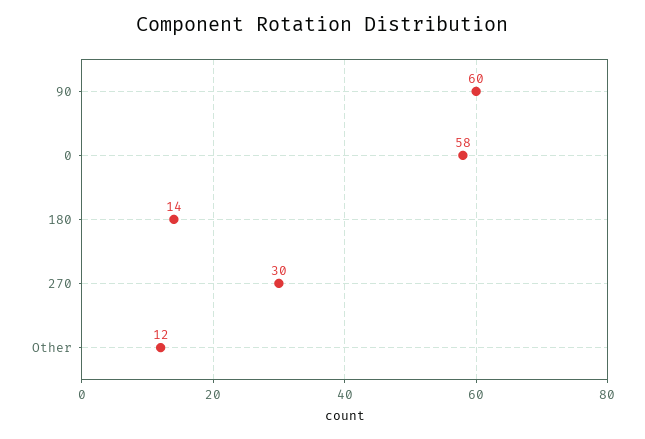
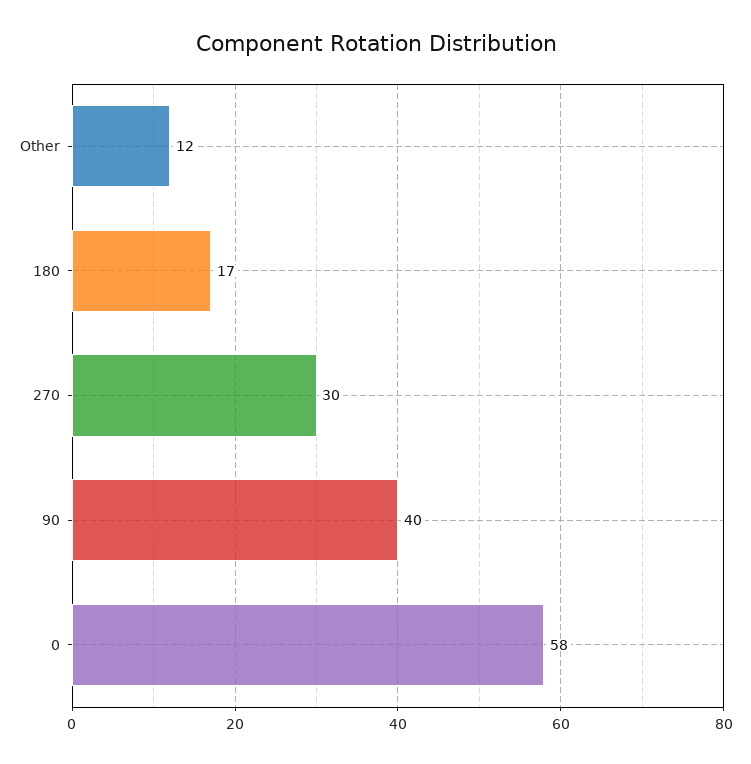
  {
-   "90": 60,
+   "90": 40,
    "0": 58,
-   "180": 14,
+   "180": 17,
    "270": 30,
    "Other": 12
  }

